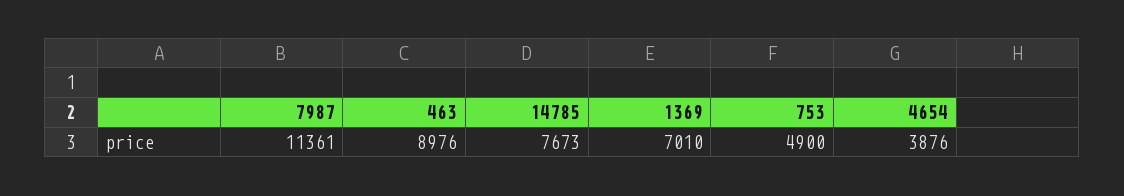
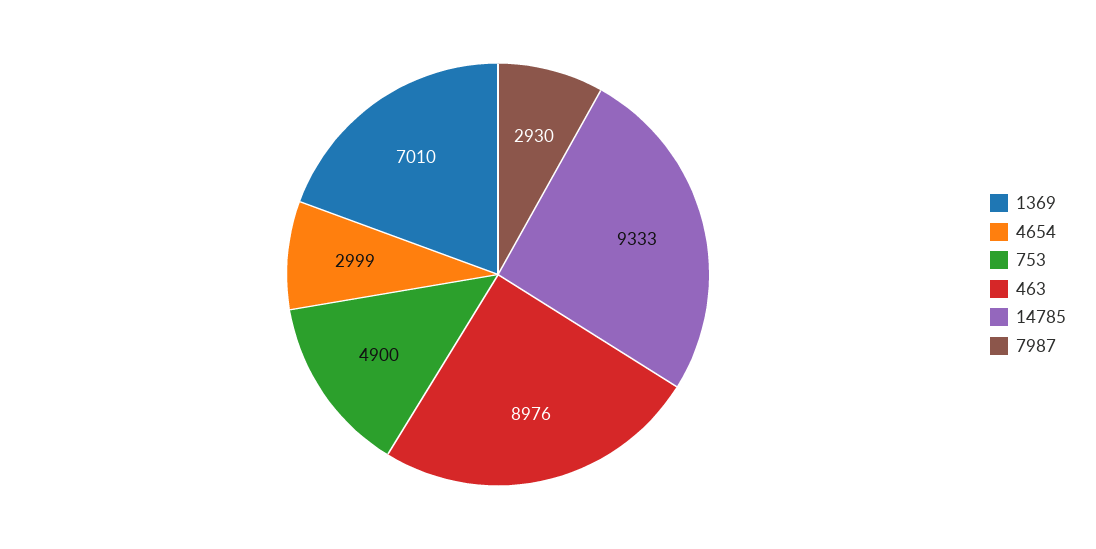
  {
-   "7987": 11361,
+   "7987": 2930,
    "463": 8976,
-   "14785": 7673,
+   "14785": 9333,
    "1369": 7010,
    "753": 4900,
-   "4654": 3876
+   "4654": 2999
  }

